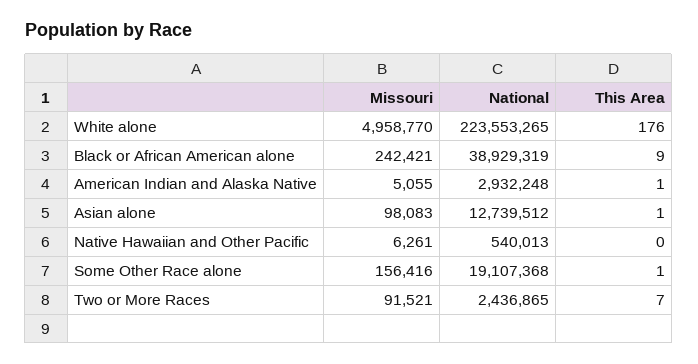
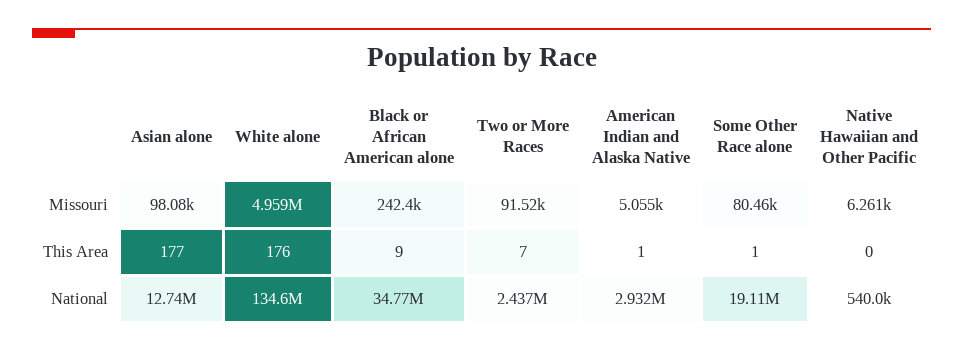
  {
    "Missouri": {
      "White alone": 4958770,
      "Black or African American alone": 242421,
      "American Indian and Alaska Native": 5055,
      "Asian alone": 98083,
      "Native Hawaiian and Other Pacific": 6261,
-     "Some Other Race alone": 156416,
+     "Some Other Race alone": 80460,
      "Two or More Races": 91521
    },
    "National": {
-     "White alone": 223553265,
+     "White alone": 134600000,
-     "Black or African American alone": 38929319,
+     "Black or African American alone": 34770000,
      "American Indian and Alaska Native": 2932248,
      "Asian alone": 12739512,
      "Native Hawaiian and Other Pacific": 540013,
      "Some Other Race alone": 19107368,
      "Two or More Races": 2436865
    },
    "This Area": {
      "White alone": 176,
      "Black or African American alone": 9,
      "American Indian and Alaska Native": 1,
-     "Asian alone": 1,
+     "Asian alone": 177,
      "Native Hawaiian and Other Pacific": 0,
      "Some Other Race alone": 1,
      "Two or More Races": 7
    }
  }

